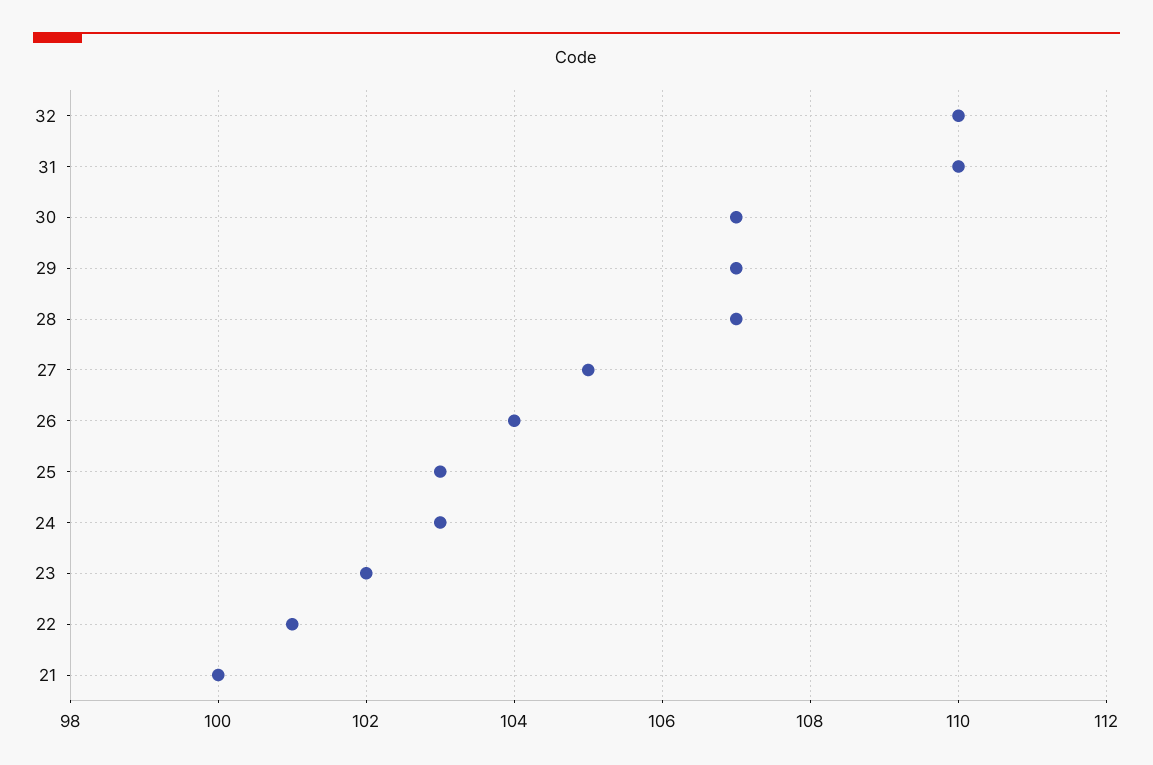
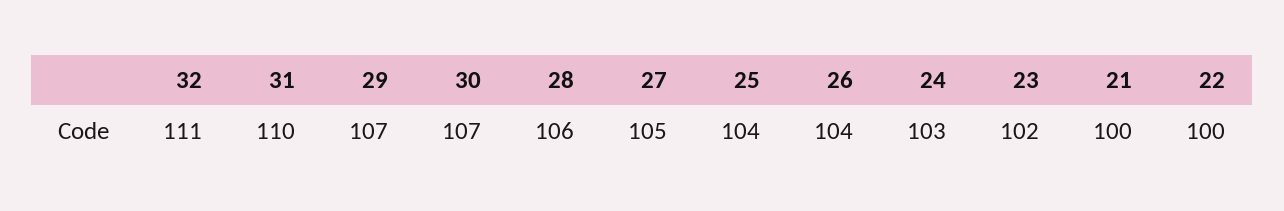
  {
-   "32": 110,
+   "32": 111,
    "31": 110,
    "30": 107,
    "29": 107,
-   "28": 107,
+   "28": 106,
    "27": 105,
    "26": 104,
-   "25": 103,
+   "25": 104,
    "24": 103,
    "23": 102,
-   "22": 101,
+   "22": 100,
    "21": 100
  }

